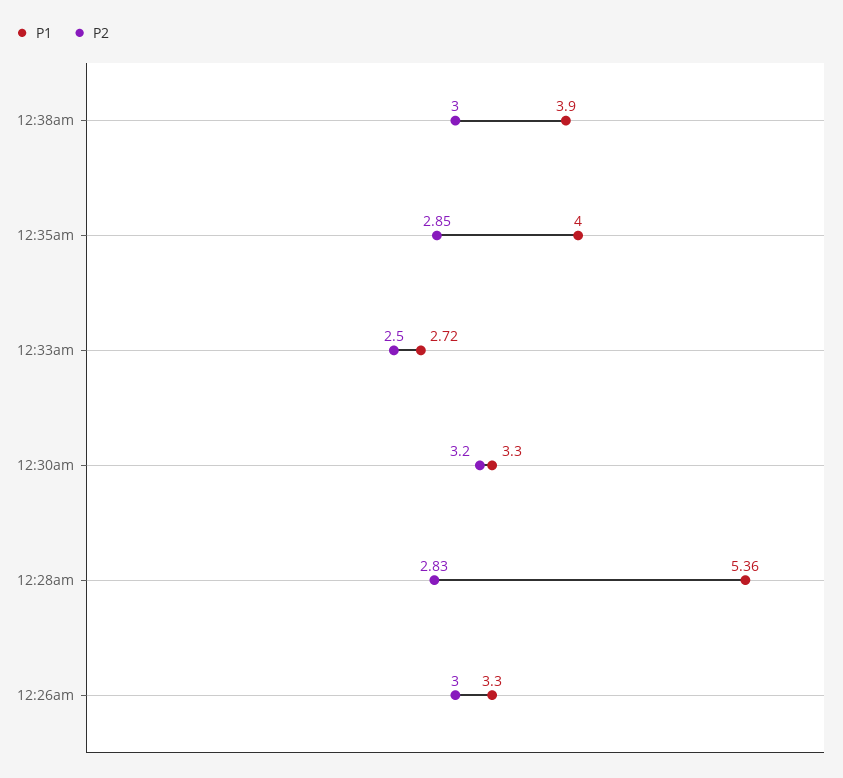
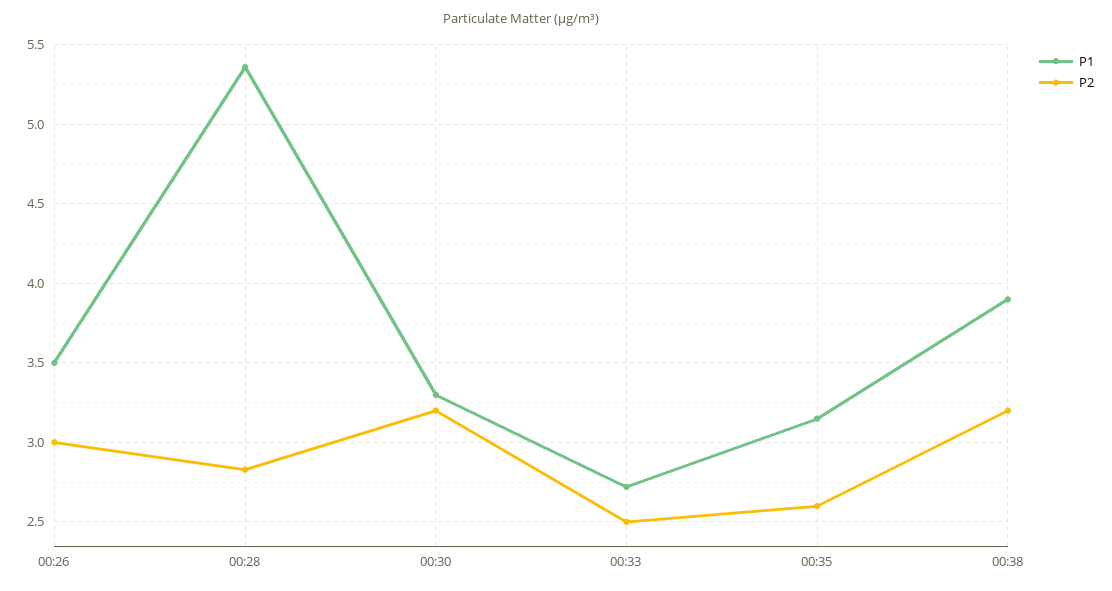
  {
    "P1": {
      "12:38am": 3.9,
-     "12:35am": 4,
+     "12:35am": 3.15,
      "12:33am": 2.72,
      "12:30am": 3.3,
      "12:28am": 5.36,
-     "12:26am": 3.3
+     "12:26am": 3.5
    },
    "P2": {
-     "12:38am": 3,
+     "12:38am": 3.2,
-     "12:35am": 2.85,
+     "12:35am": 2.6,
      "12:33am": 2.5,
      "12:30am": 3.2,
      "12:28am": 2.83,
      "12:26am": 3
    }
  }

